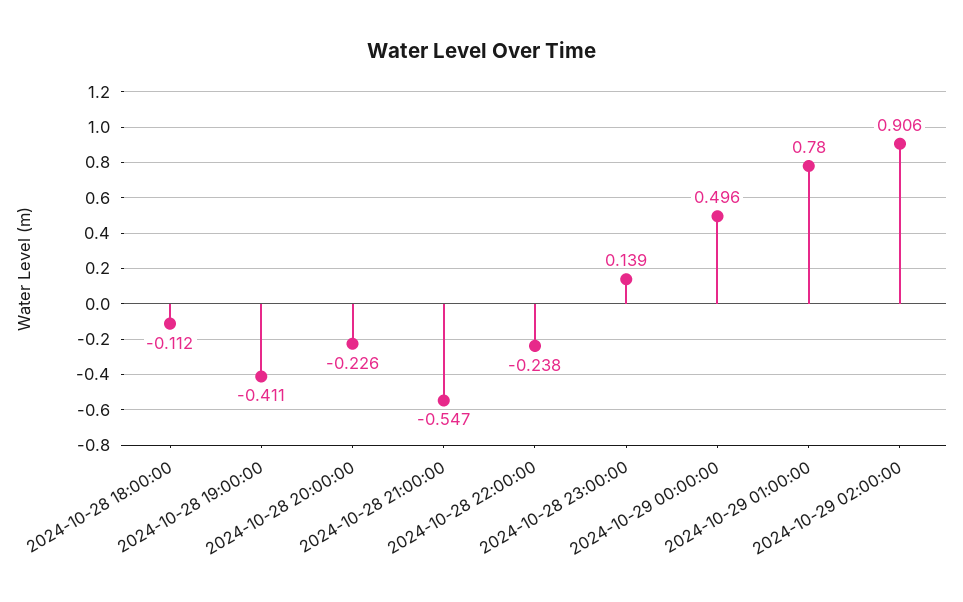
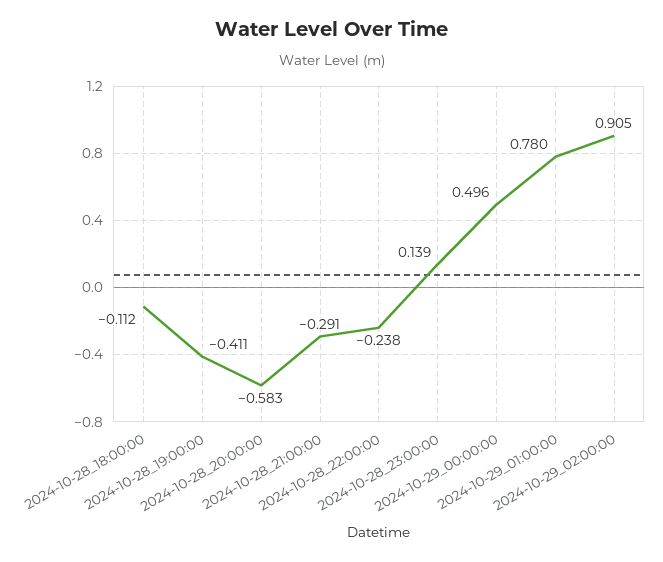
  {
    "2024-10-28 18:00:00": -0.112,
    "2024-10-28 19:00:00": -0.411,
-   "2024-10-28 20:00:00": -0.226,
+   "2024-10-28 20:00:00": -0.583,
-   "2024-10-28 21:00:00": -0.547,
+   "2024-10-28 21:00:00": -0.291,
    "2024-10-28 22:00:00": -0.238,
    "2024-10-28 23:00:00": 0.139,
    "2024-10-29 00:00:00": 0.496,
    "2024-10-29 01:00:00": 0.78,
-   "2024-10-29 02:00:00": 0.906
+   "2024-10-29 02:00:00": 0.905
  }

